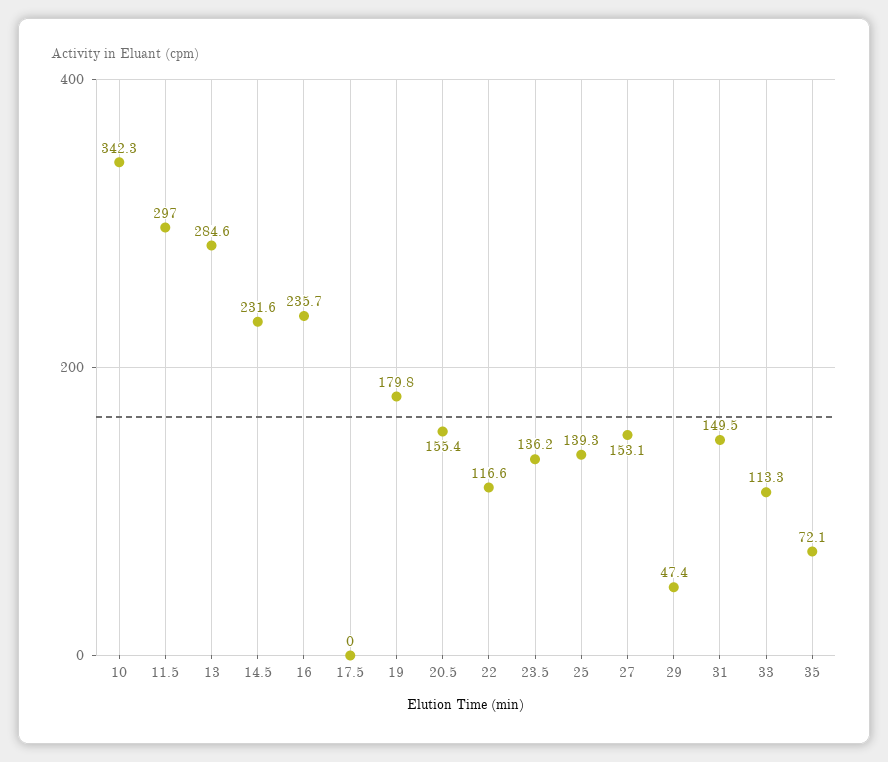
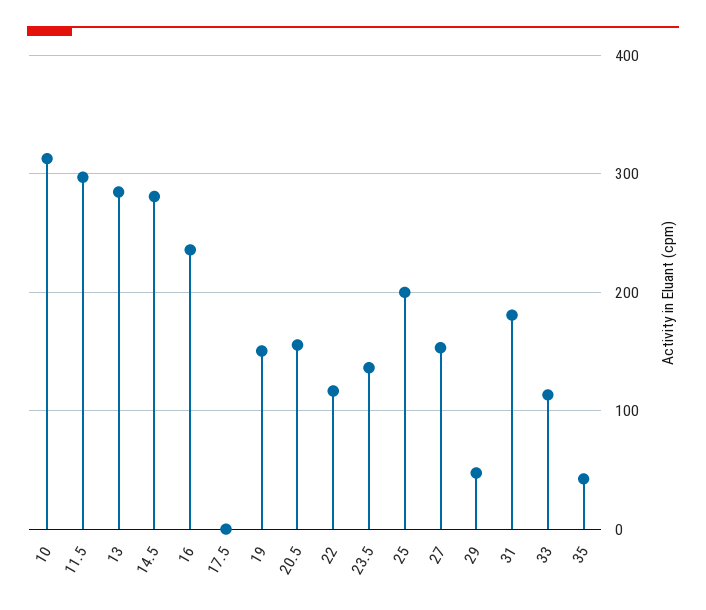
  {
-   "10": 342.3,
+   "10": 310,
    "11.5": 297,
    "13": 284.6,
-   "14.5": 231.6,
+   "14.5": 280,
    "16": 235.7,
    "17.5": 0,
-   "19": 179.8,
+   "19": 150,
    "20.5": 155.4,
    "22": 116.6,
    "23.5": 136.2,
-   "25": 139.3,
+   "25": 200,
    "27": 153.1,
    "29": 47.4,
-   "31": 149.5,
+   "31": 180,
    "33": 113.3,
-   "35": 72.1
+   "35": 40
  }

